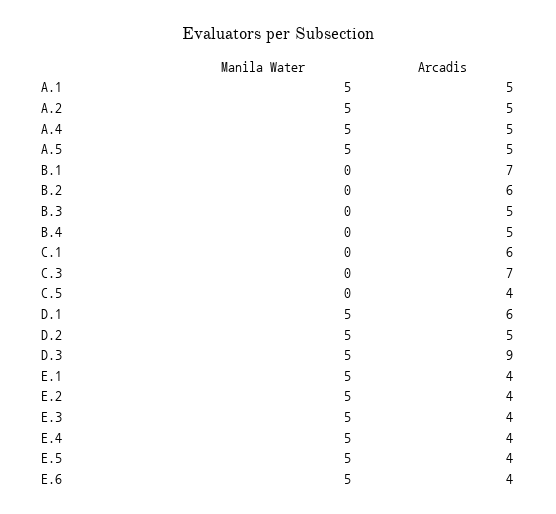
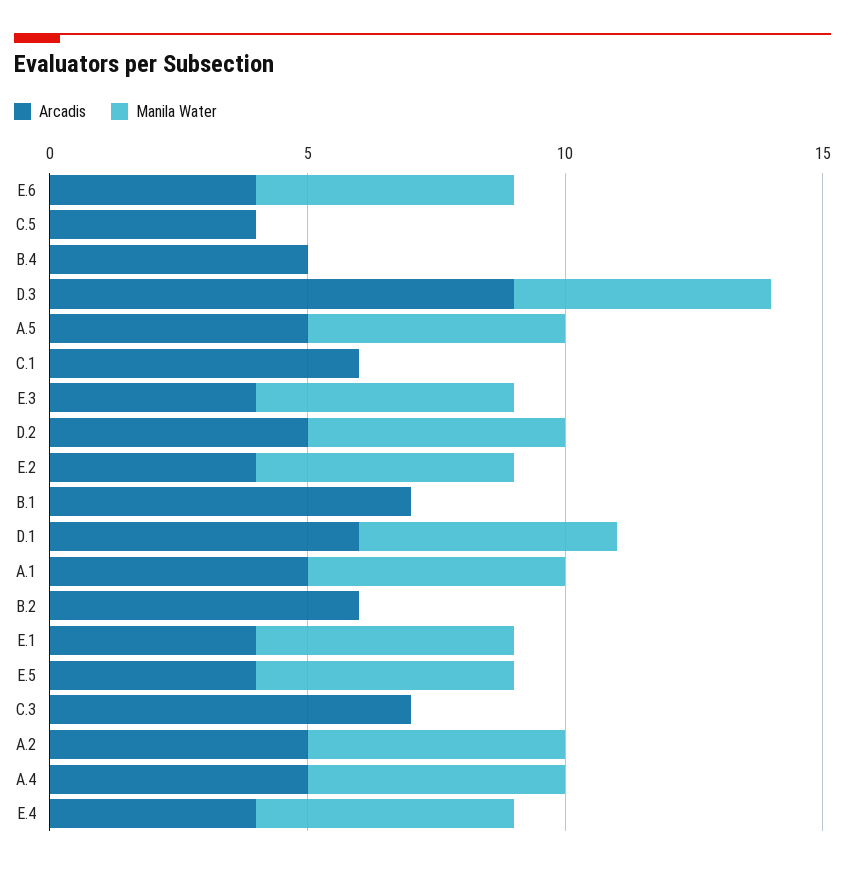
  {
    "Manila Water": {
      "A.1": 5,
      "A.2": 5,
      "A.4": 5,
      "A.5": 5,
      "B.1": 0,
      "B.2": 0,
-     "B.3": 0,
      "B.4": 0,
      "C.1": 0,
      "C.3": 0,
      "C.5": 0,
      "D.1": 5,
      "D.2": 5,
      "D.3": 5,
      "E.1": 5,
      "E.2": 5,
      "E.3": 5,
      "E.4": 5,
      "E.5": 5,
      "E.6": 5
    },
    "Arcadis": {
      "A.1": 5,
      "A.2": 5,
      "A.4": 5,
      "A.5": 5,
      "B.1": 7,
      "B.2": 6,
-     "B.3": 5,
      "B.4": 5,
      "C.1": 6,
      "C.3": 7,
      "C.5": 4,
      "D.1": 6,
      "D.2": 5,
      "D.3": 9,
      "E.1": 4,
      "E.2": 4,
      "E.3": 4,
      "E.4": 4,
      "E.5": 4,
      "E.6": 4
    }
  }

